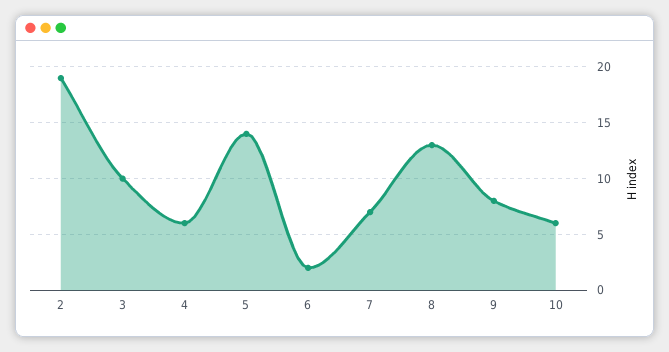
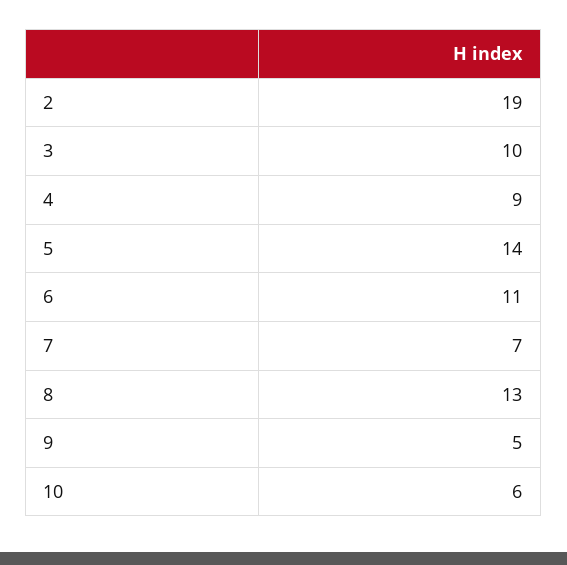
  {
    "2": 19,
    "3": 10,
-   "4": 6,
+   "4": 9,
    "5": 14,
-   "6": 2,
+   "6": 11,
    "7": 7,
    "8": 13,
-   "9": 8,
+   "9": 5,
    "10": 6
  }

